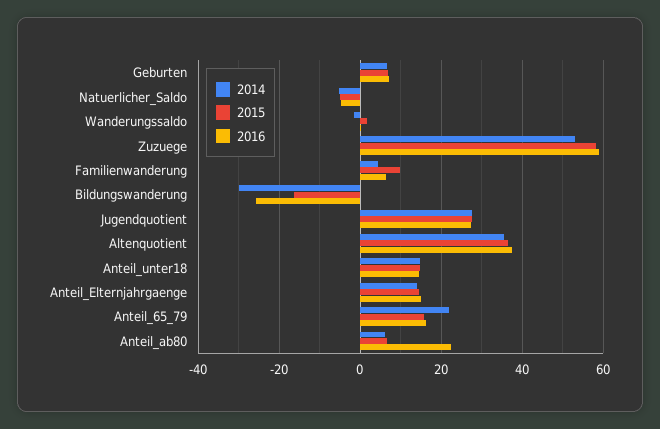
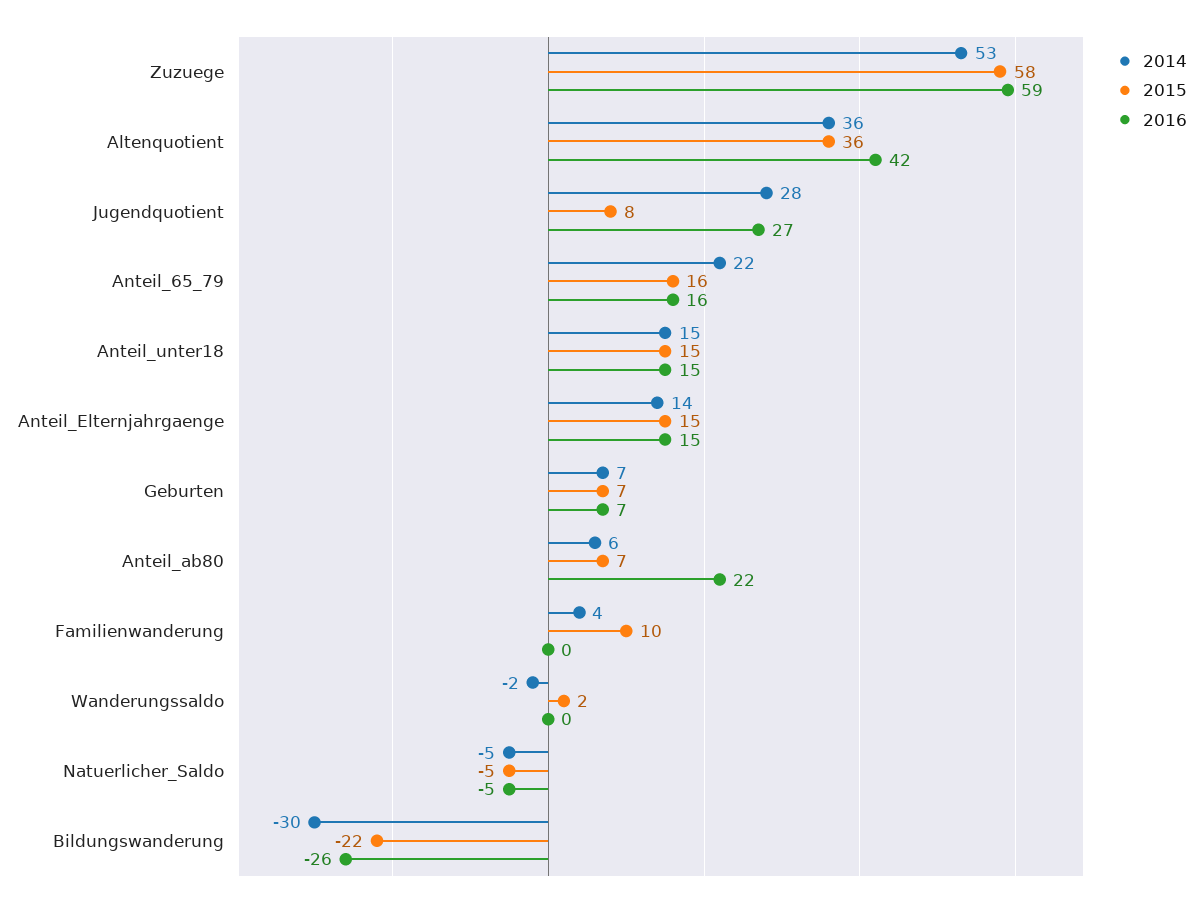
  {
    "2014": {
      "Geburten": 7,
      "Natuerlicher_Saldo": -5,
      "Wanderungssaldo": -2,
      "Zuzuege": 53,
      "Familienwanderung": 4,
      "Bildungswanderung": -30,
      "Jugendquotient": 28,
      "Altenquotient": 36,
      "Anteil_unter18": 15,
      "Anteil_Elternjahrgaenge": 14,
      "Anteil_65_79": 22,
      "Anteil_ab80": 6
    },
    "2015": {
      "Geburten": 7,
      "Natuerlicher_Saldo": -5,
      "Wanderungssaldo": 2,
      "Zuzuege": 58,
      "Familienwanderung": 10,
-     "Bildungswanderung": -16,
+     "Bildungswanderung": -22,
-     "Jugendquotient": 28,
+     "Jugendquotient": 8,
      "Altenquotient": 36,
      "Anteil_unter18": 15,
      "Anteil_Elternjahrgaenge": 15,
      "Anteil_65_79": 16,
      "Anteil_ab80": 7
    },
    "2016": {
      "Geburten": 7,
      "Natuerlicher_Saldo": -5,
      "Wanderungssaldo": 0,
      "Zuzuege": 59,
-     "Familienwanderung": 6,
+     "Familienwanderung": 0,
      "Bildungswanderung": -26,
      "Jugendquotient": 27,
-     "Altenquotient": 38,
+     "Altenquotient": 42,
      "Anteil_unter18": 15,
      "Anteil_Elternjahrgaenge": 15,
      "Anteil_65_79": 16,
      "Anteil_ab80": 22
    }
  }

